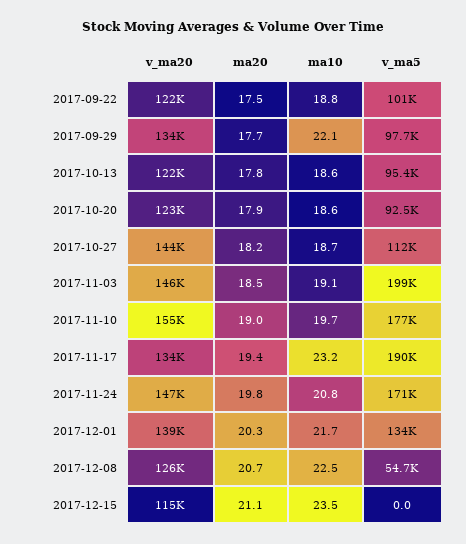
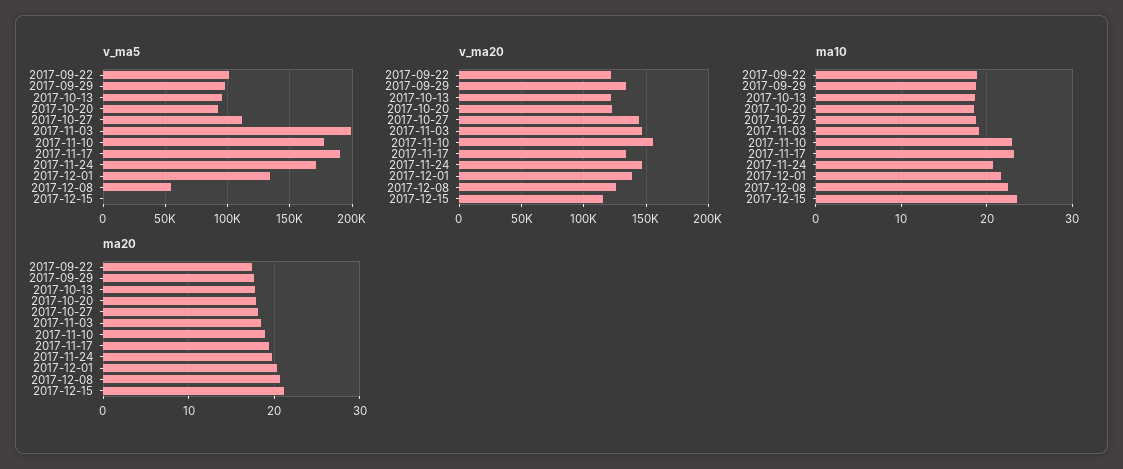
  {
    "v_ma20": {
      "2017-09-22": 122000,
      "2017-09-29": 134000,
      "2017-10-13": 122000,
      "2017-10-20": 123000,
      "2017-10-27": 144000,
      "2017-11-03": 146000,
      "2017-11-10": 155000,
      "2017-11-17": 134000,
      "2017-11-24": 147000,
      "2017-12-01": 139000,
      "2017-12-08": 126000,
      "2017-12-15": 115000
    },
    "ma20": {
      "2017-09-22": 17.5,
      "2017-09-29": 17.7,
      "2017-10-13": 17.8,
      "2017-10-20": 17.9,
      "2017-10-27": 18.2,
      "2017-11-03": 18.5,
      "2017-11-10": 19,
      "2017-11-17": 19.4,
      "2017-11-24": 19.8,
      "2017-12-01": 20.3,
      "2017-12-08": 20.7,
      "2017-12-15": 21.1
    },
    "ma10": {
      "2017-09-22": 18.8,
-     "2017-09-29": 22.1,
+     "2017-09-29": 19,
      "2017-10-13": 18.6,
      "2017-10-20": 18.6,
      "2017-10-27": 18.7,
      "2017-11-03": 19.1,
-     "2017-11-10": 19.7,
+     "2017-11-10": 23,
      "2017-11-17": 23.2,
      "2017-11-24": 20.8,
      "2017-12-01": 21.7,
      "2017-12-08": 22.5,
      "2017-12-15": 23.5
    },
    "v_ma5": {
      "2017-09-22": 101000,
      "2017-09-29": 97700,
      "2017-10-13": 95400,
      "2017-10-20": 92500,
      "2017-10-27": 112000,
      "2017-11-03": 199000,
      "2017-11-10": 177000,
      "2017-11-17": 190000,
      "2017-11-24": 171000,
      "2017-12-01": 134000,
      "2017-12-08": 54700,
      "2017-12-15": 0
    }
  }

